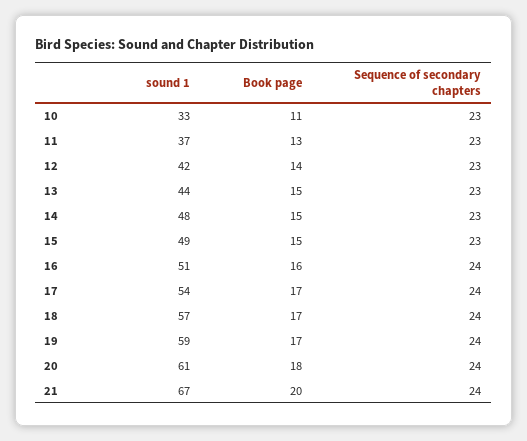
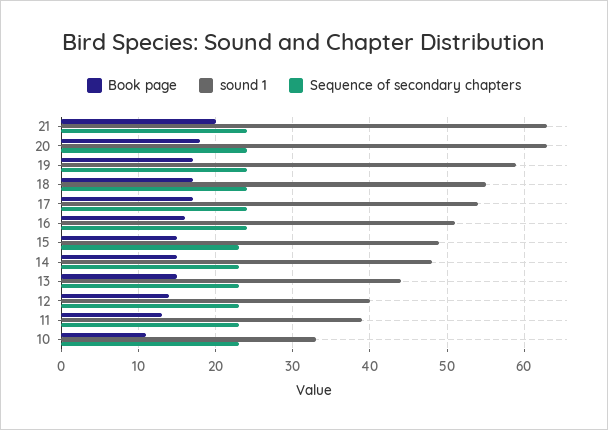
  {
    "sound 1": {
      "10": 33,
-     "11": 37,
+     "11": 39,
-     "12": 42,
+     "12": 40,
      "13": 44,
      "14": 48,
      "15": 49,
      "16": 51,
      "17": 54,
-     "18": 57,
+     "18": 55,
      "19": 59,
-     "20": 61,
+     "20": 63,
-     "21": 67
+     "21": 63
    },
    "Book page": {
      "10": 11,
      "11": 13,
      "12": 14,
      "13": 15,
      "14": 15,
      "15": 15,
      "16": 16,
      "17": 17,
      "18": 17,
      "19": 17,
      "20": 18,
      "21": 20
    },
    "Sequence of secondary chapters": {
      "10": 23,
      "11": 23,
      "12": 23,
      "13": 23,
      "14": 23,
      "15": 23,
      "16": 24,
      "17": 24,
      "18": 24,
      "19": 24,
      "20": 24,
      "21": 24
    }
  }

